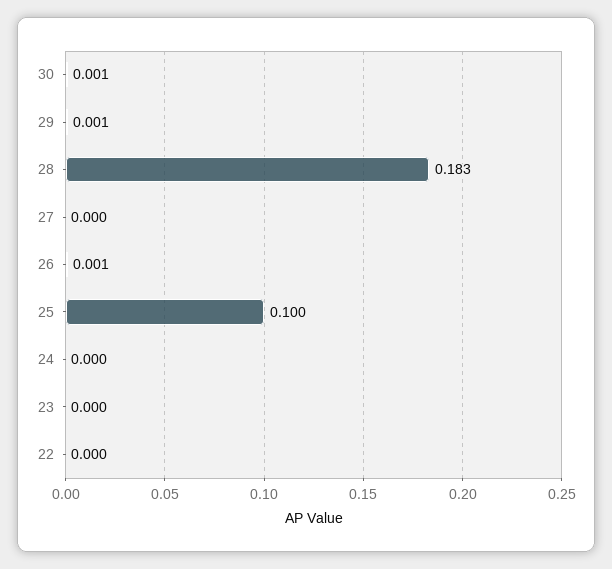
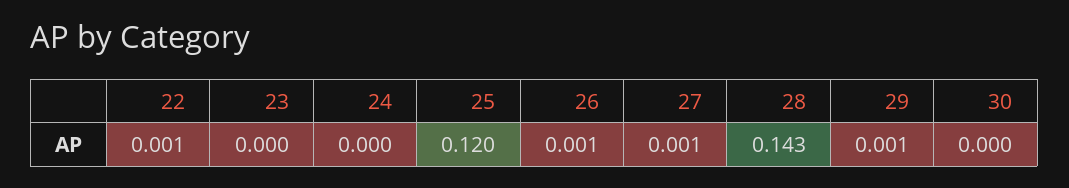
  {
-   "30": 0.001,
+   "30": 0,
    "29": 0.001,
-   "28": 0.183,
+   "28": 0.143,
-   "27": 0,
+   "27": 0.001,
    "26": 0.001,
-   "25": 0.1,
+   "25": 0.12,
    "24": 0,
    "23": 0,
-   "22": 0
+   "22": 0.001
  }

